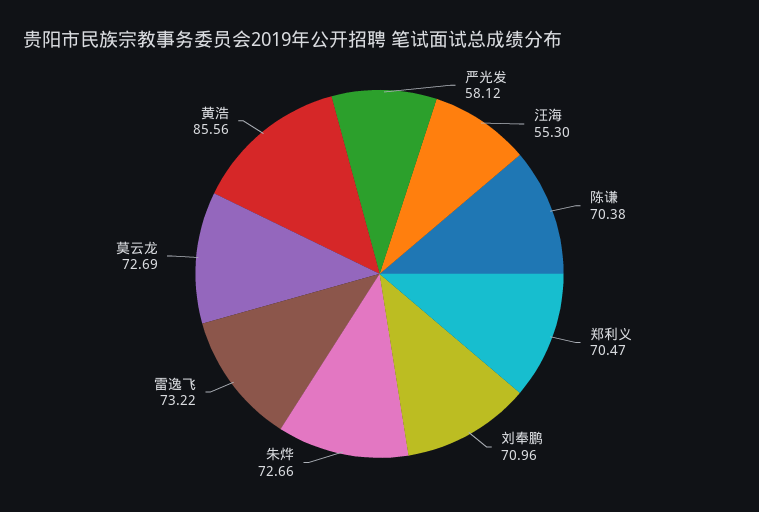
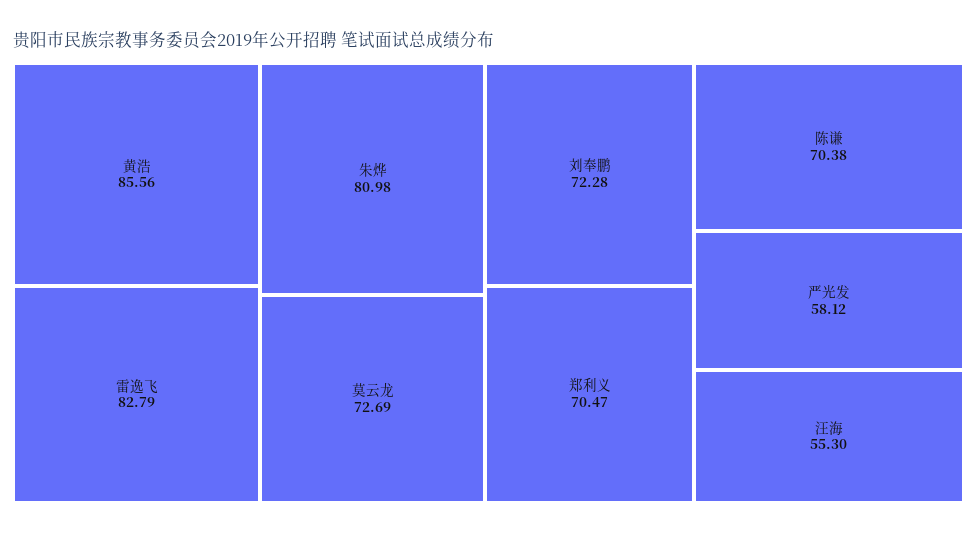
  {
    "严光发": 58.12,
    "汪海": 55.3,
    "陈谦": 70.38,
    "郑利义": 70.47,
-   "刘奉鹏": 70.96,
+   "刘奉鹏": 72.28,
-   "朱烨": 72.66,
+   "朱烨": 80.98,
-   "雷逸飞": 73.22,
+   "雷逸飞": 82.79,
    "莫云龙": 72.69,
    "黄浩": 85.56
  }

